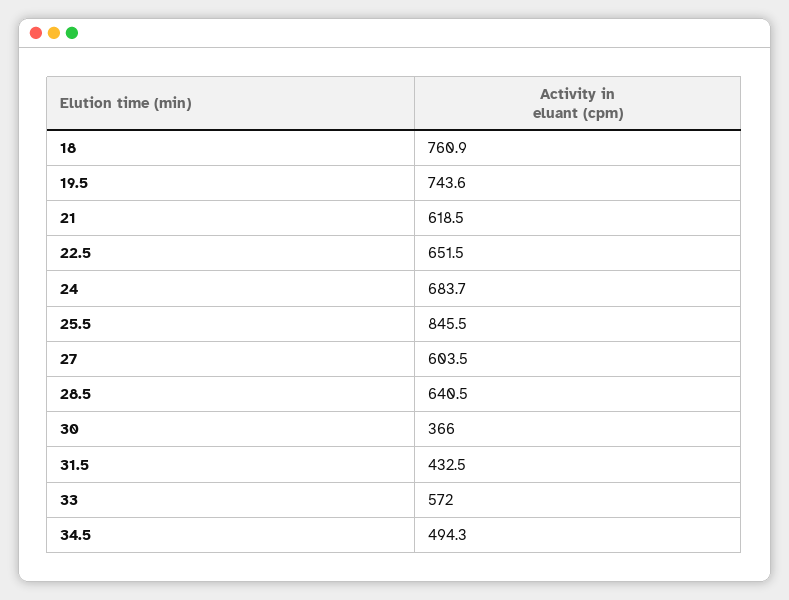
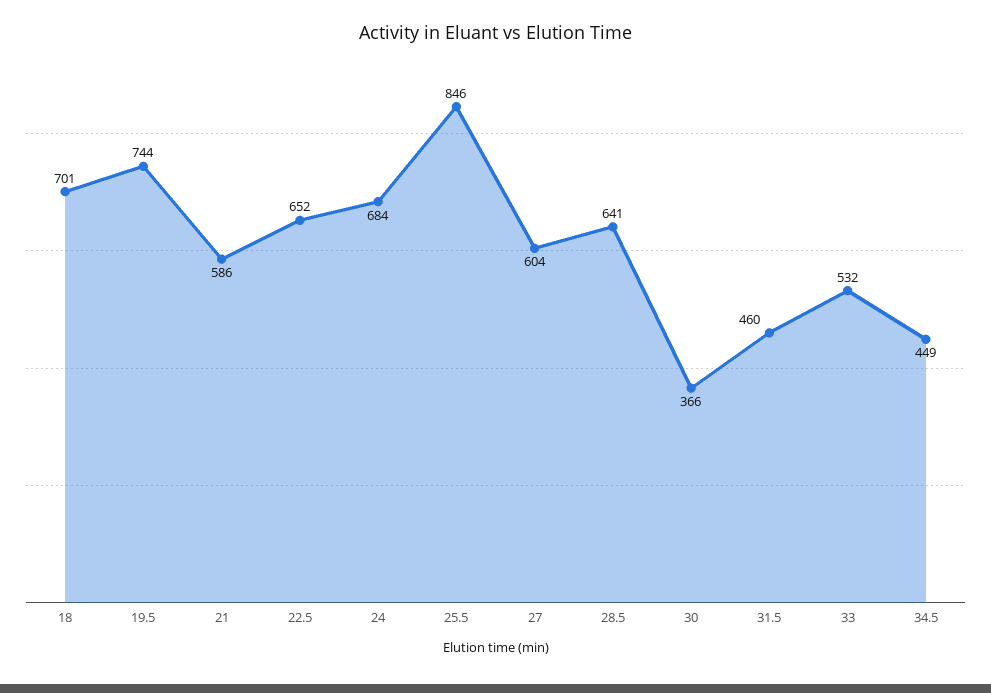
  {
-   "18": 760.9,
+   "18": 701,
    "19.5": 743.6,
-   "21": 618.5,
+   "21": 586,
    "22.5": 651.5,
    "24": 683.7,
    "25.5": 845.5,
    "27": 603.5,
    "28.5": 640.5,
    "30": 366,
-   "31.5": 432.5,
+   "31.5": 460,
-   "33": 572,
+   "33": 532,
-   "34.5": 494.3
+   "34.5": 449
  }

